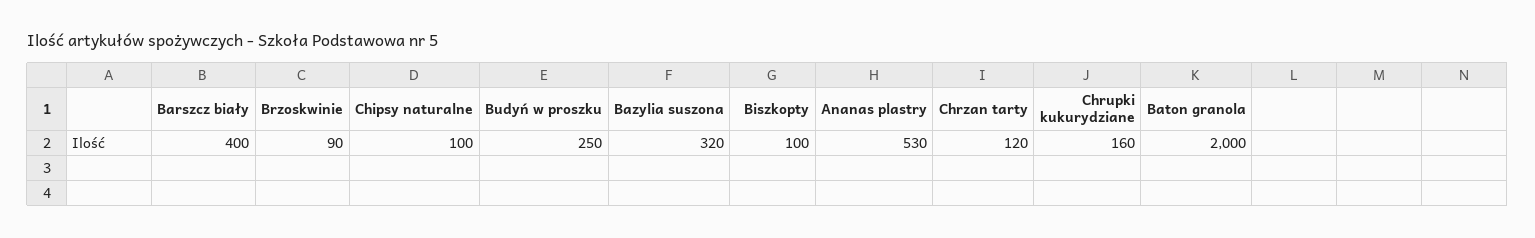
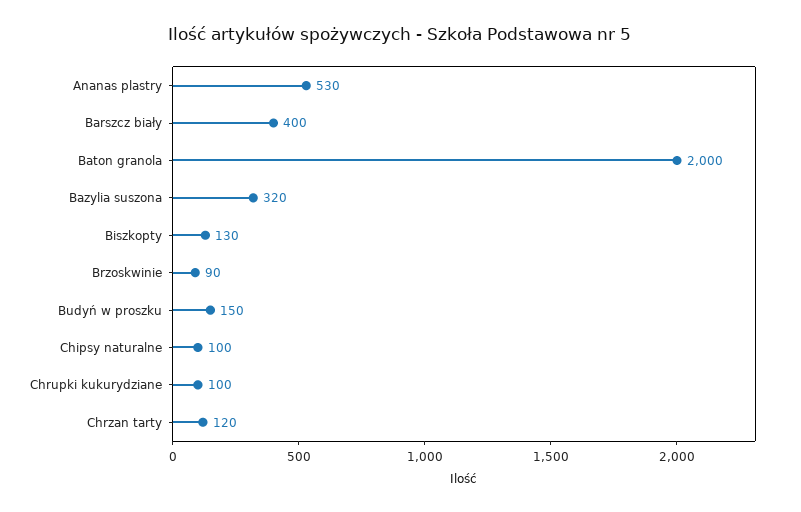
  {
    "Barszcz biały": 400,
    "Brzoskwinie": 90,
    "Chipsy naturalne": 100,
-   "Budyń w proszku": 250,
+   "Budyń w proszku": 150,
    "Bazylia suszona": 320,
-   "Biszkopty": 100,
+   "Biszkopty": 130,
    "Ananas plastry": 530,
    "Chrzan tarty": 120,
-   "Chrupki kukurydziane": 160,
+   "Chrupki kukurydziane": 100,
    "Baton granola": 2000
  }

